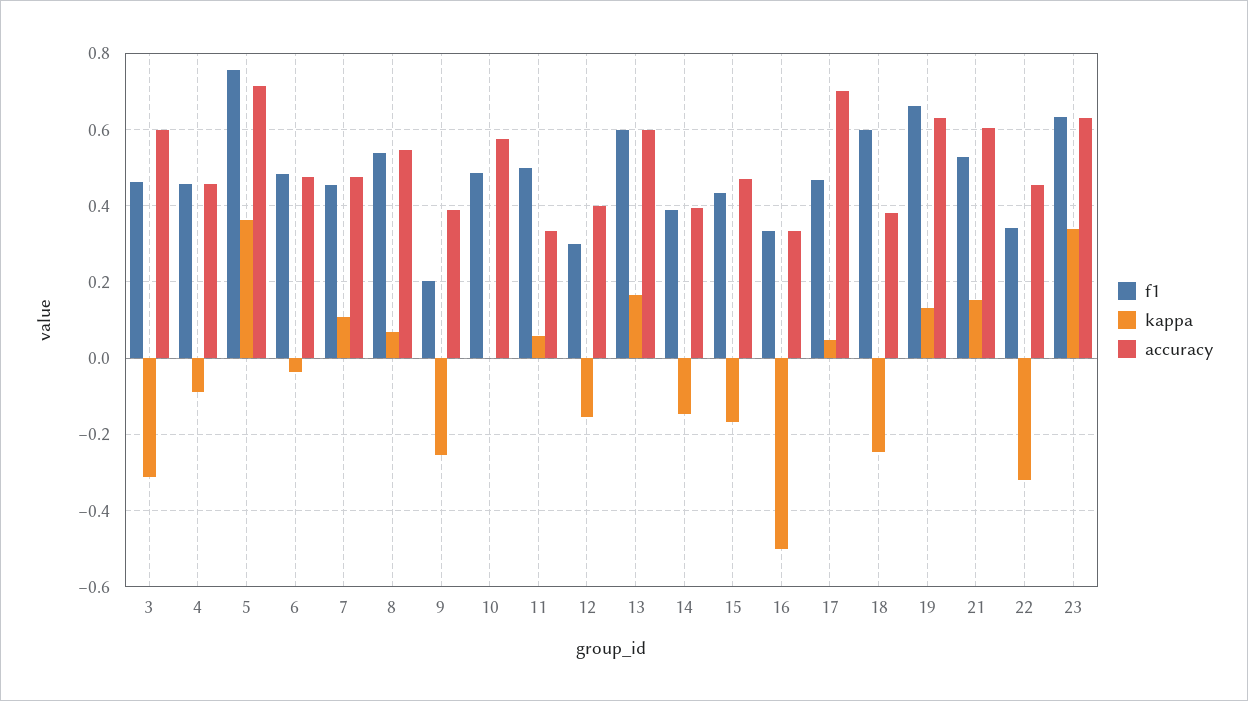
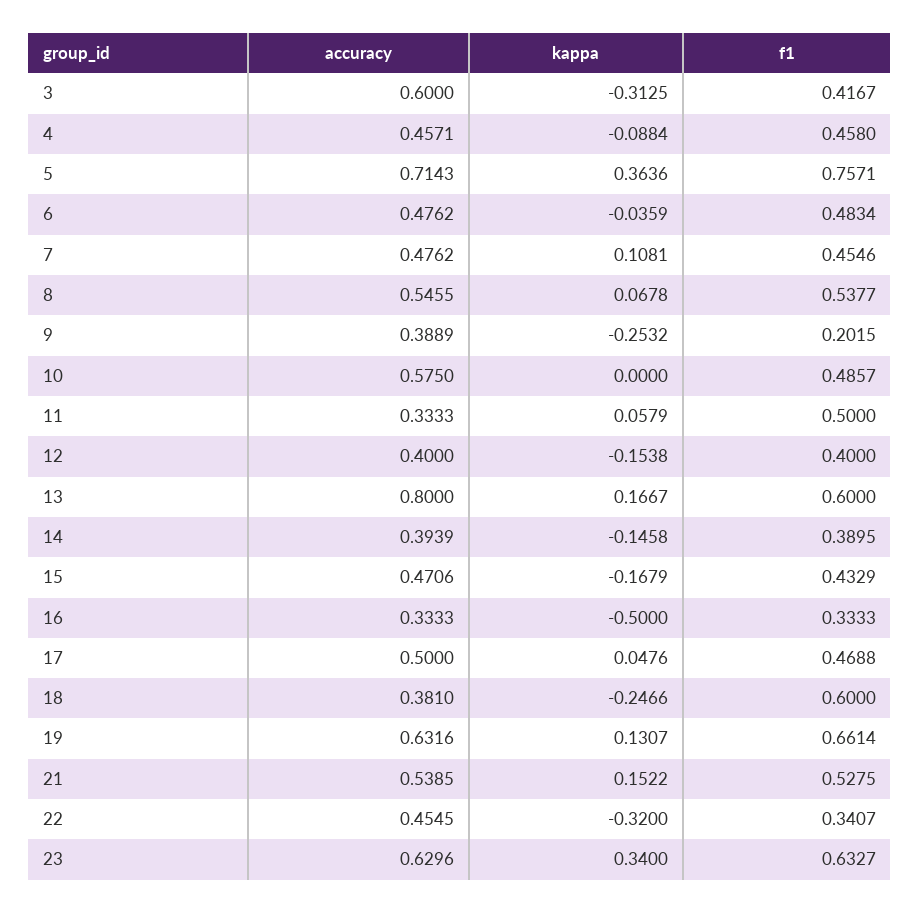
  {
    "f1": {
-     "3": 0.46,
+     "3": 0.4167,
      "4": 0.458,
      "5": 0.7571,
      "6": 0.4834,
      "7": 0.4546,
      "8": 0.5377,
      "9": 0.2015,
      "10": 0.4857,
      "11": 0.5,
-     "12": 0.3,
+     "12": 0.4,
      "13": 0.6,
      "14": 0.3895,
      "15": 0.4329,
      "16": 0.3333,
      "17": 0.4688,
      "18": 0.6,
      "19": 0.6614,
      "21": 0.5275,
      "22": 0.3407,
      "23": 0.6327
    },
    "kappa": {
      "3": -0.3125,
      "4": -0.0884,
      "5": 0.3636,
      "6": -0.0359,
      "7": 0.1081,
      "8": 0.0678,
      "9": -0.2532,
      "10": 0,
      "11": 0.0579,
      "12": -0.1538,
      "13": 0.1667,
      "14": -0.1458,
      "15": -0.1679,
      "16": -0.5,
      "17": 0.0476,
      "18": -0.2466,
      "19": 0.1307,
      "21": 0.1522,
      "22": -0.32,
      "23": 0.34
    },
    "accuracy": {
      "3": 0.6,
      "4": 0.4571,
      "5": 0.7143,
      "6": 0.4762,
      "7": 0.4762,
      "8": 0.5455,
      "9": 0.3889,
      "10": 0.575,
      "11": 0.3333,
      "12": 0.4,
-     "13": 0.6,
+     "13": 0.8,
      "14": 0.3939,
      "15": 0.4706,
      "16": 0.3333,
-     "17": 0.7,
+     "17": 0.5,
      "18": 0.381,
      "19": 0.6316,
-     "21": 0.6,
+     "21": 0.5385,
      "22": 0.4545,
      "23": 0.6296
    }
  }

